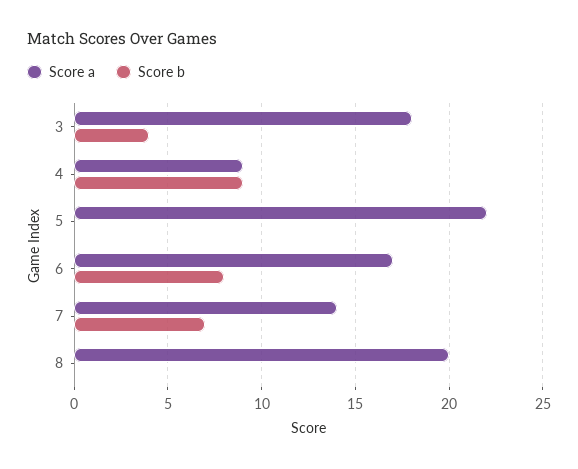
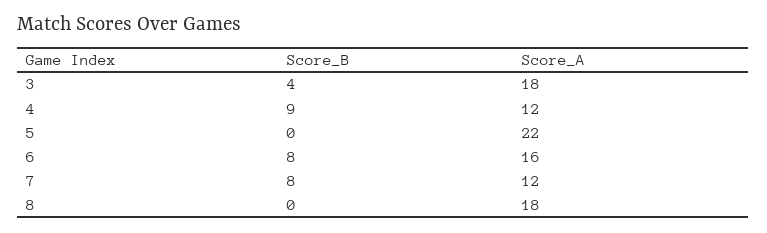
  {
    "Score a": {
      "3": 18,
-     "4": 9,
+     "4": 12,
      "5": 22,
-     "6": 17,
+     "6": 16,
-     "7": 14,
+     "7": 12,
-     "8": 20
+     "8": 18
    },
    "Score b": {
      "3": 4,
      "4": 9,
      "5": 0,
      "6": 8,
-     "7": 7,
+     "7": 8,
      "8": 0
    }
  }

